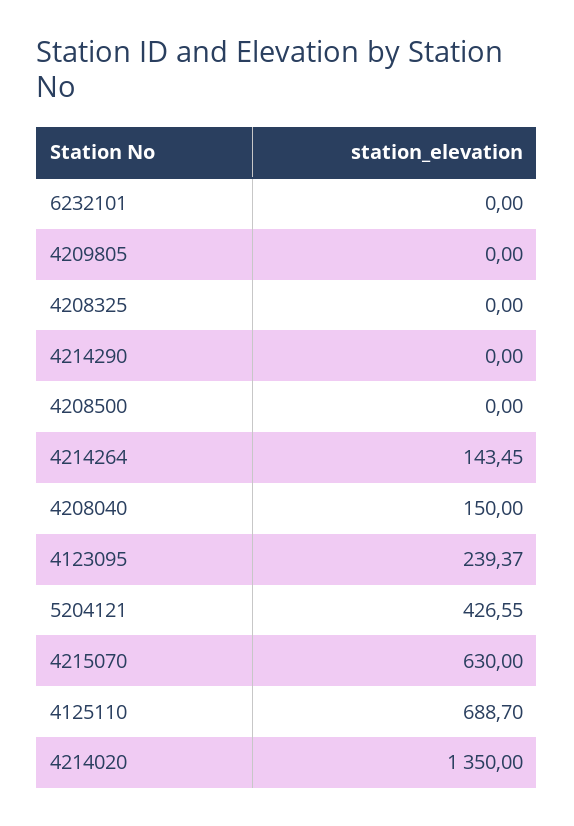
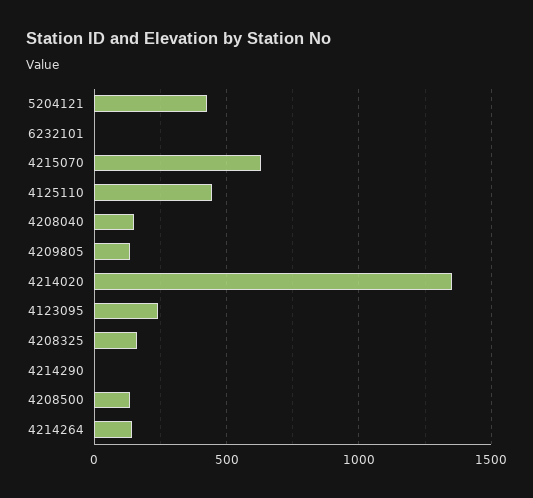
  {
    "6232101": 0,
-   "4209805": 0,
+   "4209805": 150,
-   "4208325": 0,
+   "4208325": 150,
    "4214290": 0,
-   "4208500": 0,
+   "4208500": 150,
    "4214264": 143.45,
    "4208040": 150,
    "4123095": 239.37,
    "5204121": 426.55,
    "4215070": 630,
-   "4125110": 688.7,
+   "4125110": 450,
    "4214020": 1350
  }

